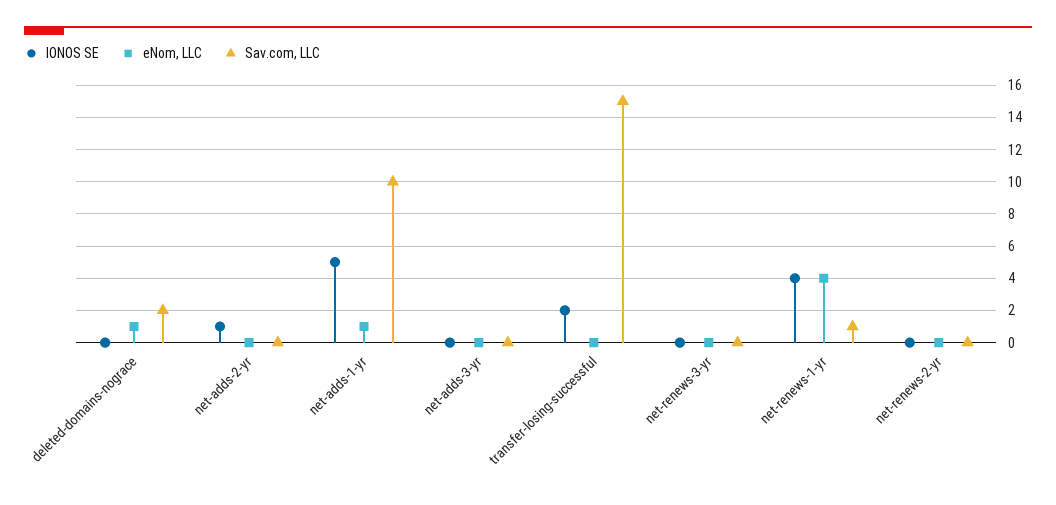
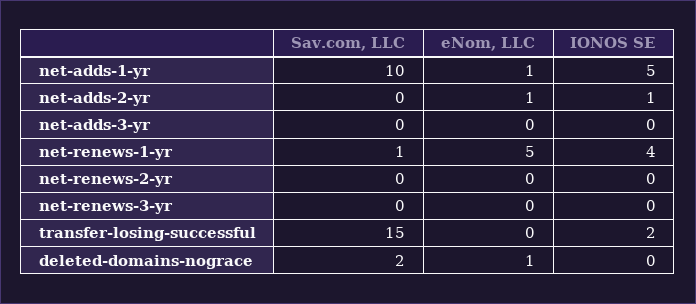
  {
    "IONOS SE": {
      "deleted-domains-nograce": 0,
      "net-adds-2-yr": 1,
      "net-adds-1-yr": 5,
      "net-adds-3-yr": 0,
      "transfer-losing-successful": 2,
      "net-renews-3-yr": 0,
      "net-renews-1-yr": 4,
      "net-renews-2-yr": 0
    },
    "eNom, LLC": {
      "deleted-domains-nograce": 1,
-     "net-adds-2-yr": 0,
+     "net-adds-2-yr": 1,
      "net-adds-1-yr": 1,
      "net-adds-3-yr": 0,
      "transfer-losing-successful": 0,
      "net-renews-3-yr": 0,
-     "net-renews-1-yr": 4,
+     "net-renews-1-yr": 5,
      "net-renews-2-yr": 0
    },
    "Sav.com, LLC": {
      "deleted-domains-nograce": 2,
      "net-adds-2-yr": 0,
      "net-adds-1-yr": 10,
      "net-adds-3-yr": 0,
      "transfer-losing-successful": 15,
      "net-renews-3-yr": 0,
      "net-renews-1-yr": 1,
      "net-renews-2-yr": 0
    }
  }

